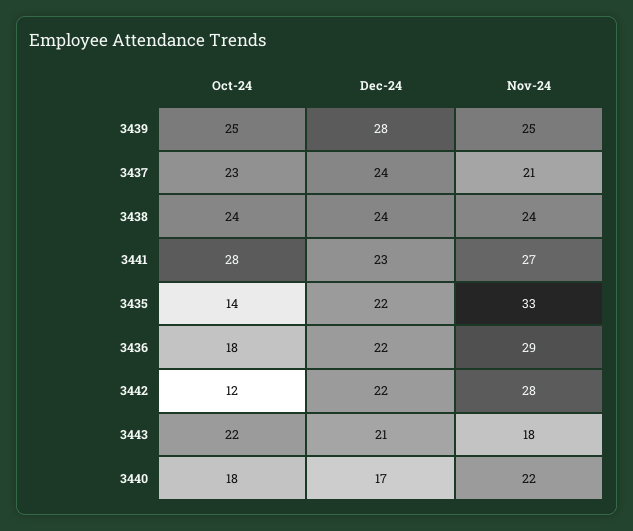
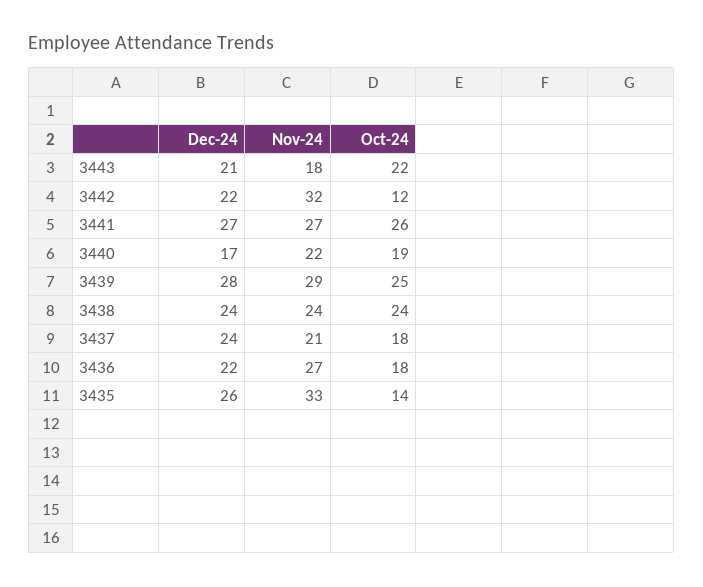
  {
    "Oct-24": {
      "3439": 25,
-     "3437": 23,
+     "3437": 18,
      "3438": 24,
-     "3441": 28,
+     "3441": 26,
      "3435": 14,
      "3436": 18,
      "3442": 12,
      "3443": 22,
-     "3440": 18
+     "3440": 19
    },
    "Dec-24": {
      "3439": 28,
      "3437": 24,
      "3438": 24,
-     "3441": 23,
+     "3441": 27,
-     "3435": 22,
+     "3435": 26,
      "3436": 22,
      "3442": 22,
      "3443": 21,
      "3440": 17
    },
    "Nov-24": {
-     "3439": 25,
+     "3439": 29,
      "3437": 21,
      "3438": 24,
      "3441": 27,
      "3435": 33,
-     "3436": 29,
+     "3436": 27,
-     "3442": 28,
+     "3442": 32,
      "3443": 18,
      "3440": 22
    }
  }

